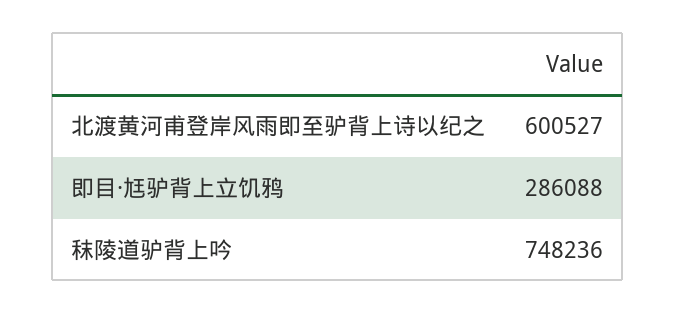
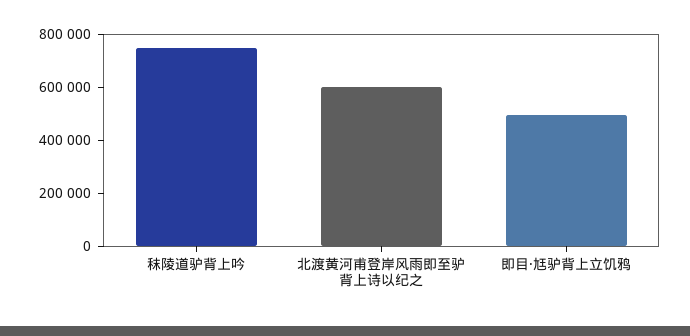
  {
    "北渡黄河甫登岸风雨即至驴背上诗以纪之": 600527,
-   "即目·尪驴背上立饥鸦": 286088,
+   "即目·尪驴背上立饥鸦": 500000,
    "秣陵道驴背上吟": 748236
  }

